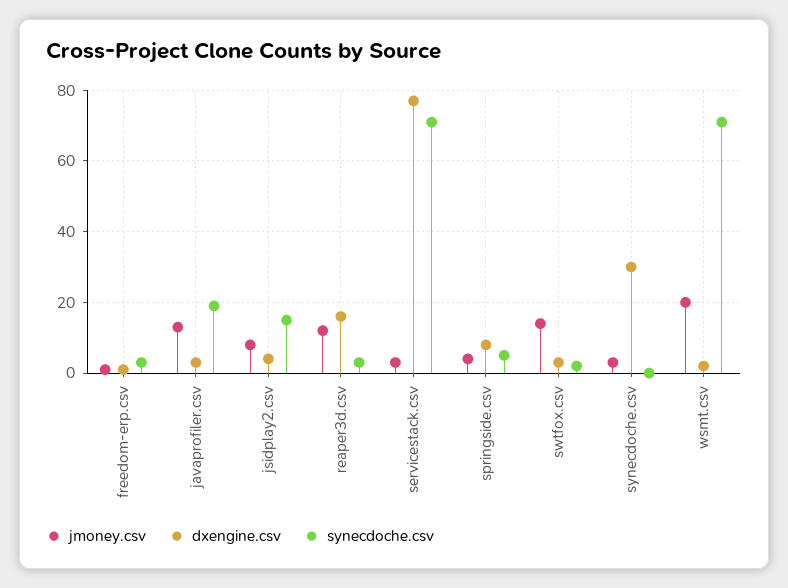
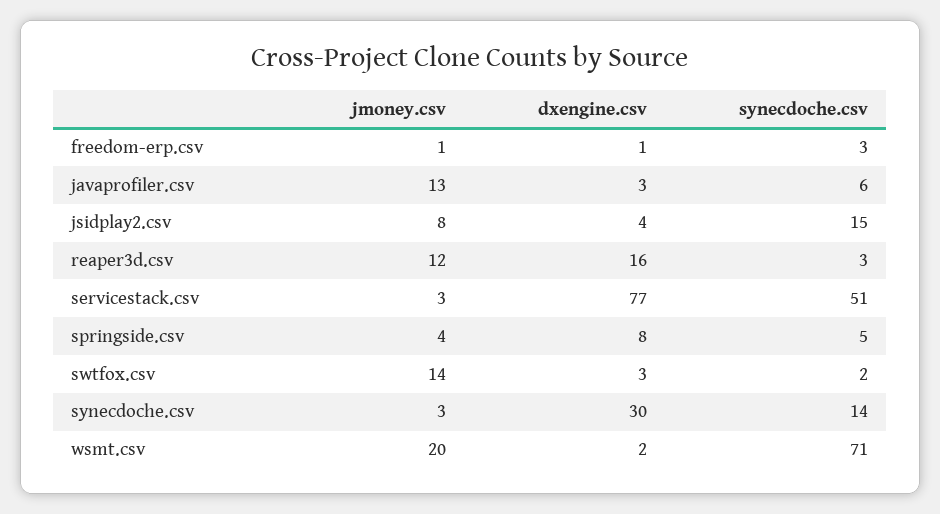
  {
    "jmoney.csv": {
      "freedom-erp.csv": 1,
      "javaprofiler.csv": 13,
      "jsidplay2.csv": 8,
      "reaper3d.csv": 12,
      "servicestack.csv": 3,
      "springside.csv": 4,
      "swtfox.csv": 14,
      "synecdoche.csv": 3,
      "wsmt.csv": 20
    },
    "dxengine.csv": {
      "freedom-erp.csv": 1,
      "javaprofiler.csv": 3,
      "jsidplay2.csv": 4,
      "reaper3d.csv": 16,
      "servicestack.csv": 77,
      "springside.csv": 8,
      "swtfox.csv": 3,
      "synecdoche.csv": 30,
      "wsmt.csv": 2
    },
    "synecdoche.csv": {
      "freedom-erp.csv": 3,
-     "javaprofiler.csv": 20,
+     "javaprofiler.csv": 6,
      "jsidplay2.csv": 15,
      "reaper3d.csv": 3,
-     "servicestack.csv": 70,
+     "servicestack.csv": 51,
      "springside.csv": 5,
      "swtfox.csv": 2,
-     "synecdoche.csv": 0,
+     "synecdoche.csv": 14,
      "wsmt.csv": 71
    }
  }

